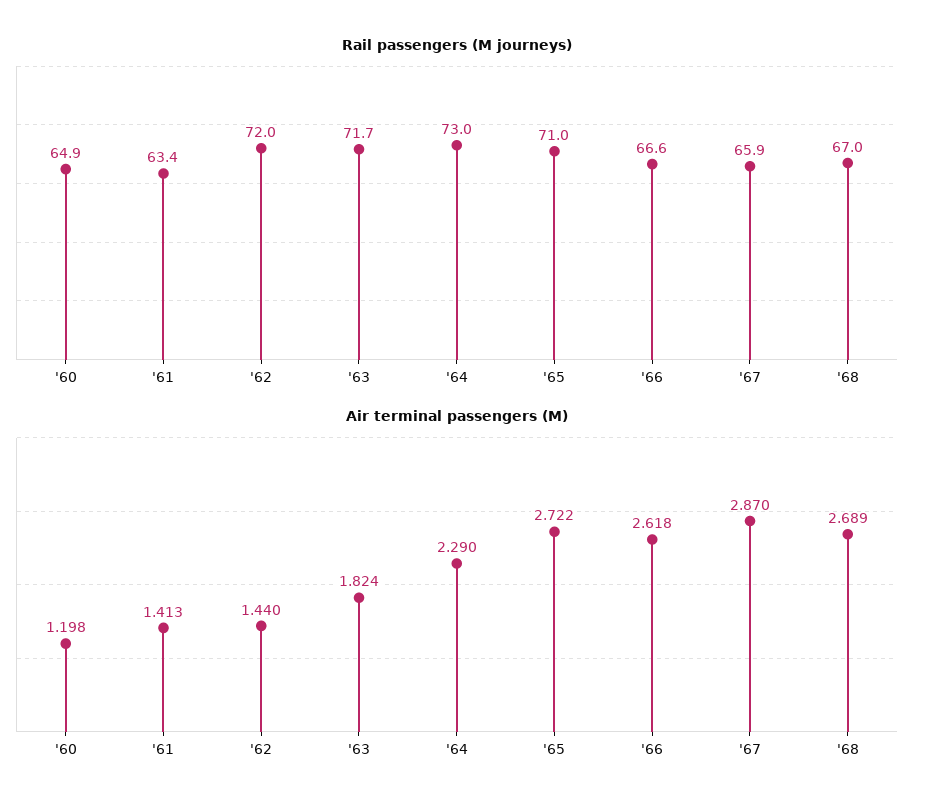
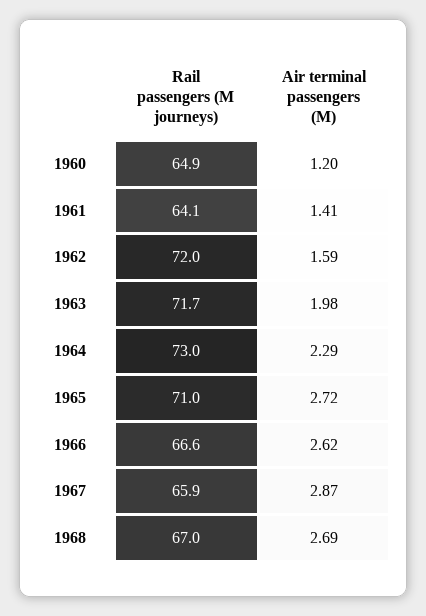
  {
    "Rail passengers (M journeys)": {
      "'60": 64.9,
-     "'61": 63.4,
+     "'61": 64.1,
      "'62": 72,
      "'63": 71.7,
      "'64": 73,
      "'65": 71,
      "'66": 66.6,
      "'67": 65.9,
      "'68": 67
    },
    "Air terminal passengers (M)": {
      "'60": 1.198,
      "'61": 1.413,
-     "'62": 1.44,
+     "'62": 1.59,
-     "'63": 1.824,
+     "'63": 1.98,
      "'64": 2.29,
      "'65": 2.722,
      "'66": 2.618,
      "'67": 2.87,
      "'68": 2.689
    }
  }

